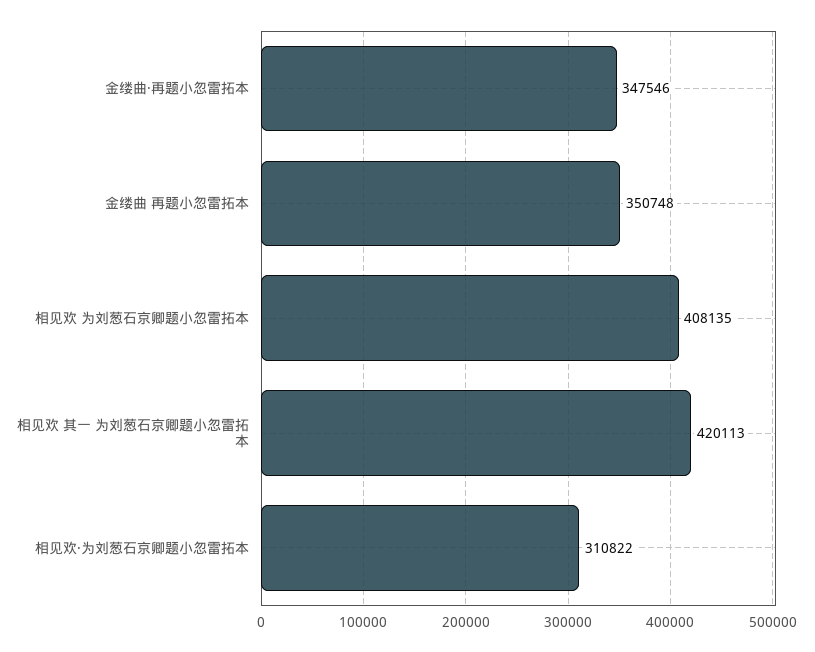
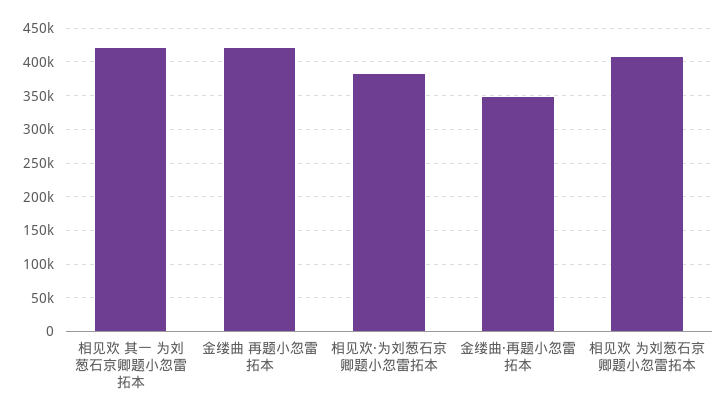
  {
    "金缕曲·再题小忽雷拓本": 347546,
-   "金缕曲 再题小忽雷拓本": 350748,
+   "金缕曲 再题小忽雷拓本": 420000,
    "相见欢 为刘葱石京卿题小忽雷拓本": 408135,
    "相见欢 其一 为刘葱石京卿题小忽雷拓本": 420113,
-   "相见欢·为刘葱石京卿题小忽雷拓本": 310822
+   "相见欢·为刘葱石京卿题小忽雷拓本": 380000
  }

